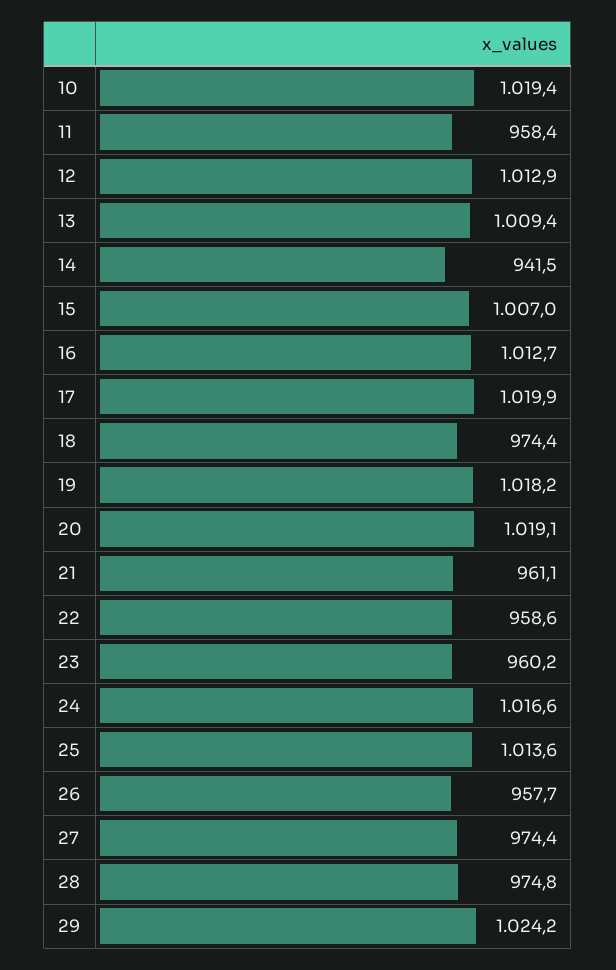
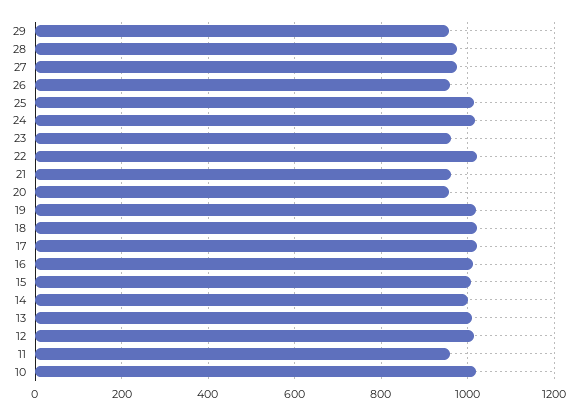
  {
    "10": 1019.4,
    "11": 958.4,
    "12": 1012.9,
    "13": 1009.4,
-   "14": 941.5,
+   "14": 1000,
    "15": 1007,
    "16": 1012.7,
    "17": 1019.9,
-   "18": 974.4,
+   "18": 1020,
    "19": 1018.2,
-   "20": 1019.1,
+   "20": 960,
    "21": 961.1,
-   "22": 958.6,
+   "22": 1020,
    "23": 960.2,
    "24": 1016.6,
    "25": 1013.6,
    "26": 957.7,
    "27": 974.4,
    "28": 974.8,
-   "29": 1024.2
+   "29": 960
  }

